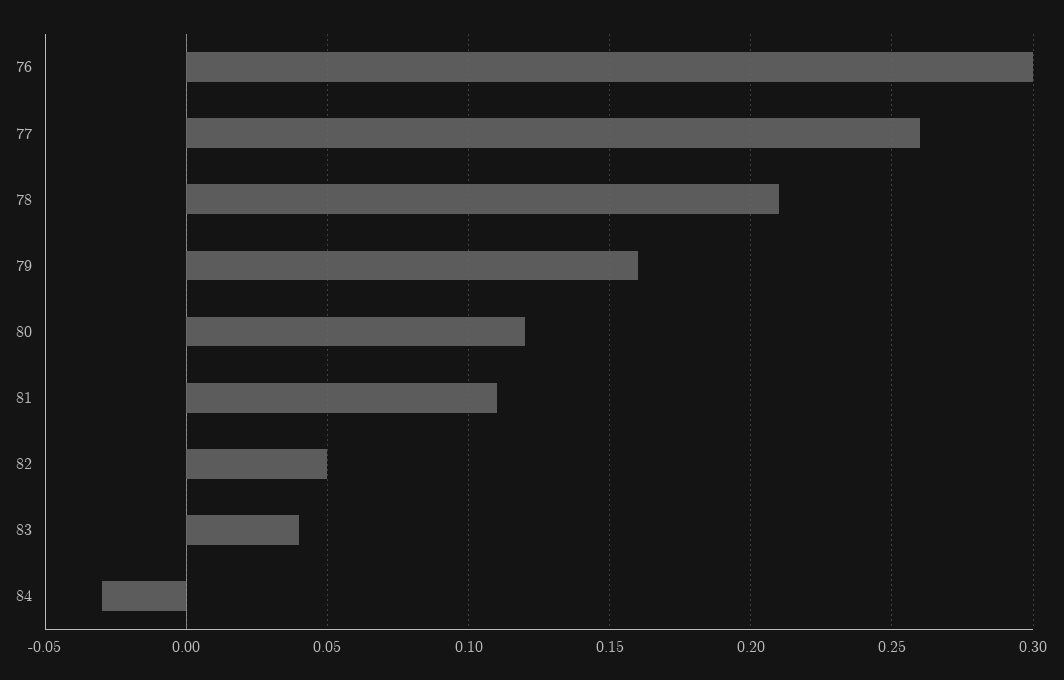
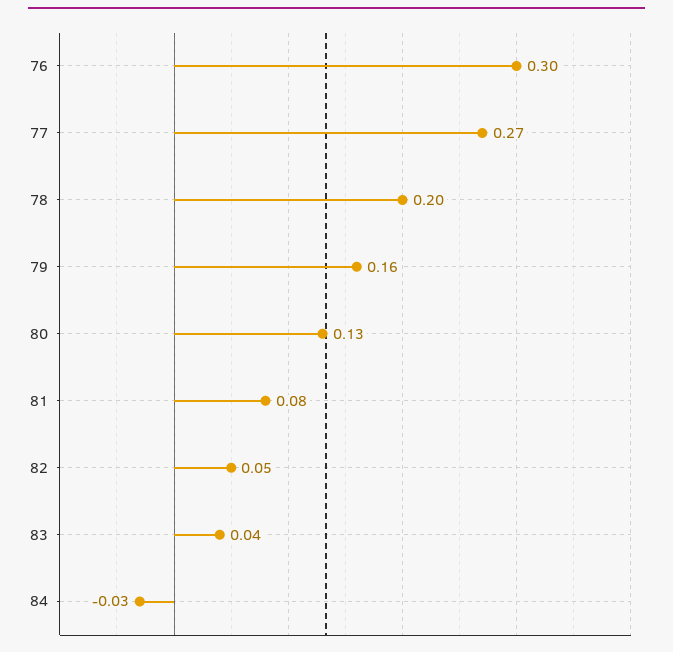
  {
    "76": 0.3,
-   "77": 0.26,
+   "77": 0.27,
-   "78": 0.21,
+   "78": 0.2,
    "79": 0.16,
-   "80": 0.12,
+   "80": 0.13,
-   "81": 0.11,
+   "81": 0.08,
    "82": 0.05,
    "83": 0.04,
    "84": -0.03
  }

